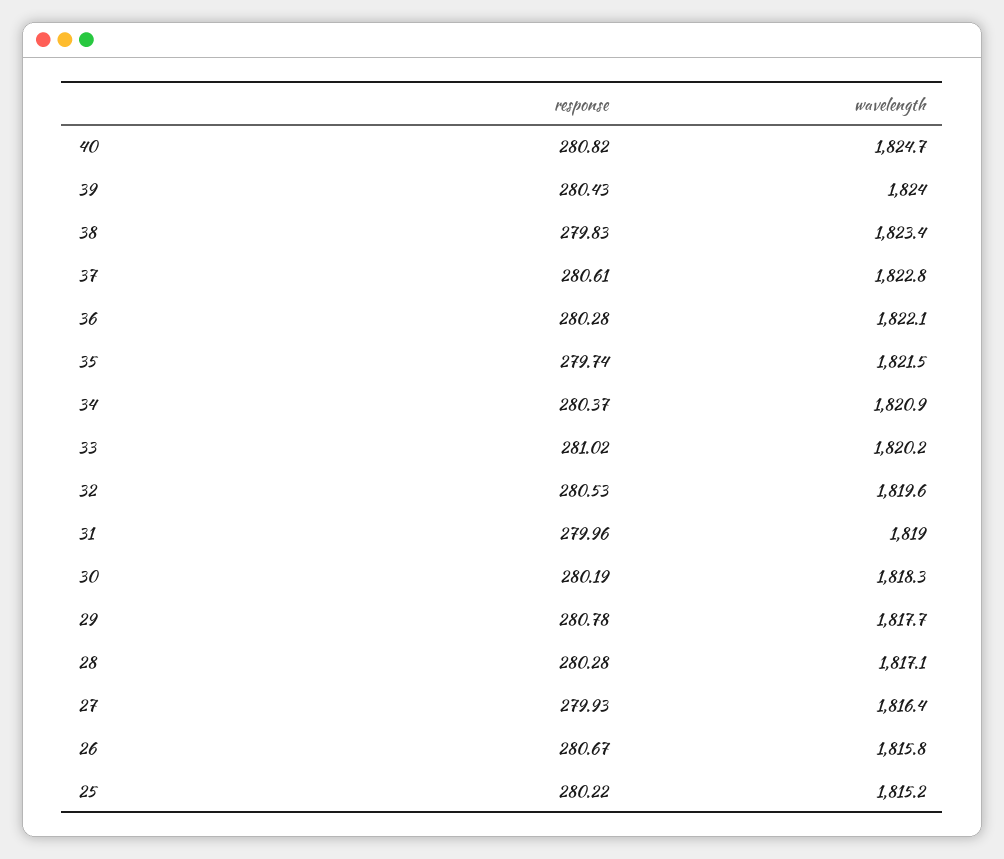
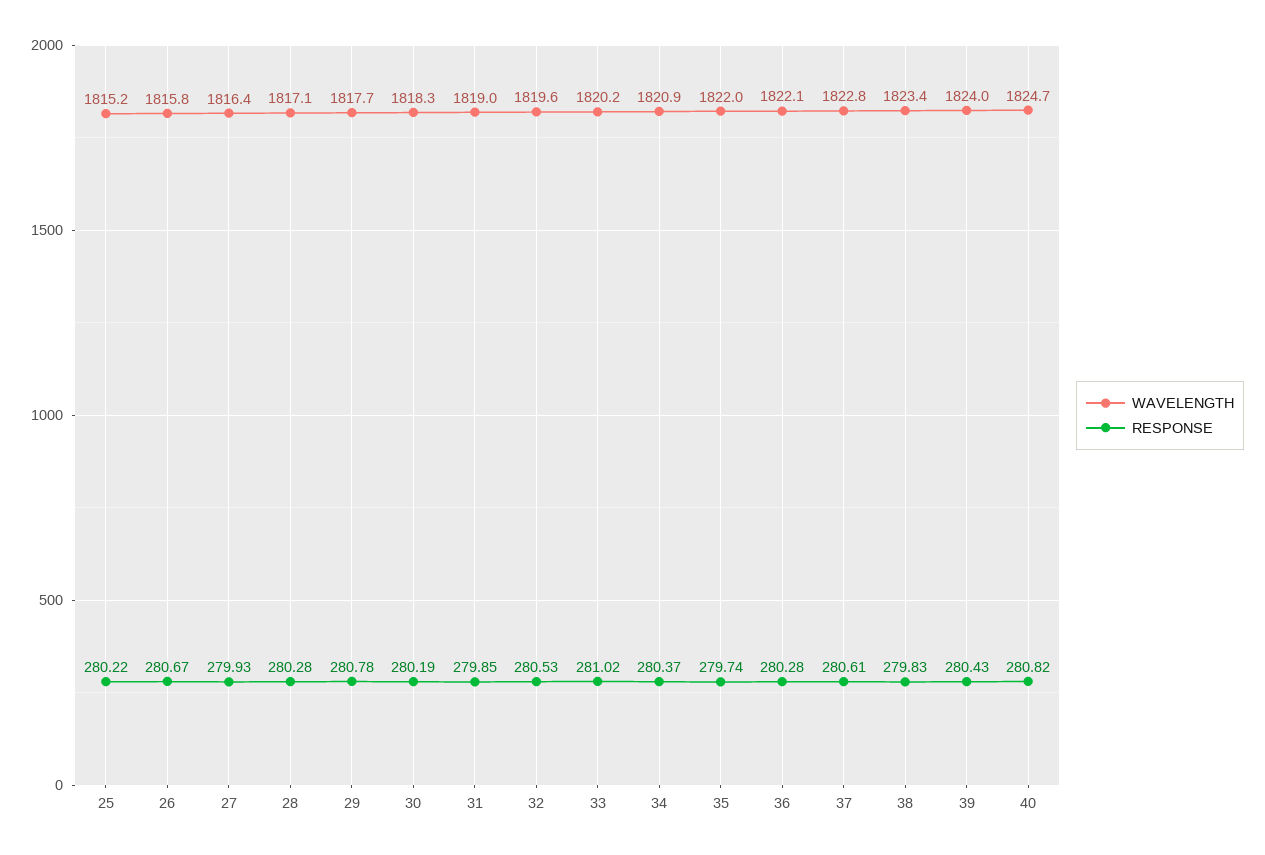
  {
    "response": {
      "40": 280.82,
      "39": 280.43,
      "38": 279.83,
      "37": 280.61,
      "36": 280.28,
      "35": 279.74,
      "34": 280.37,
      "33": 281.02,
      "32": 280.53,
-     "31": 279.96,
+     "31": 279.85,
      "30": 280.19,
      "29": 280.78,
      "28": 280.28,
      "27": 279.93,
      "26": 280.67,
      "25": 280.22
    },
    "wavelength": {
      "40": 1824.7,
      "39": 1824,
      "38": 1823.4,
      "37": 1822.8,
      "36": 1822.1,
-     "35": 1821.5,
+     "35": 1822,
      "34": 1820.9,
      "33": 1820.2,
      "32": 1819.6,
      "31": 1819,
      "30": 1818.3,
      "29": 1817.7,
      "28": 1817.1,
      "27": 1816.4,
      "26": 1815.8,
      "25": 1815.2
    }
  }

